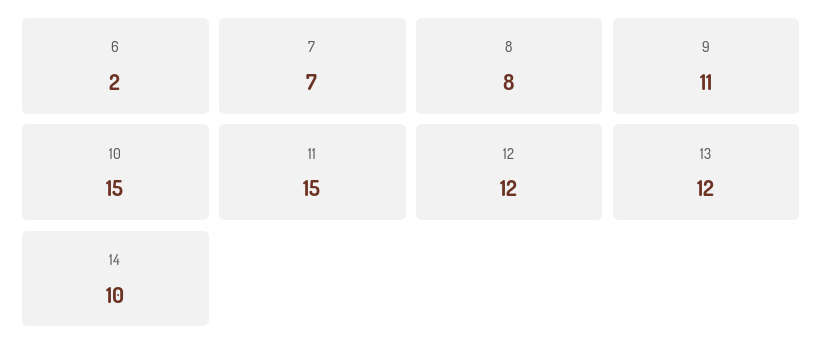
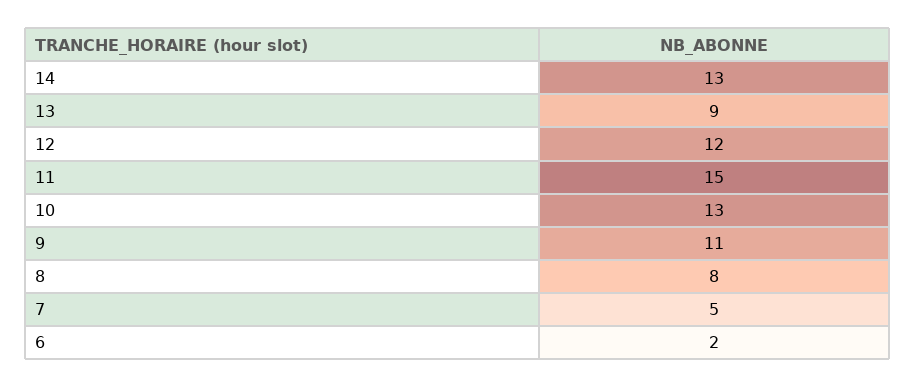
  {
    "6": 2,
-   "7": 7,
+   "7": 5,
    "8": 8,
    "9": 11,
-   "10": 15,
+   "10": 13,
    "11": 15,
    "12": 12,
-   "13": 12,
+   "13": 9,
-   "14": 10
+   "14": 13
  }

